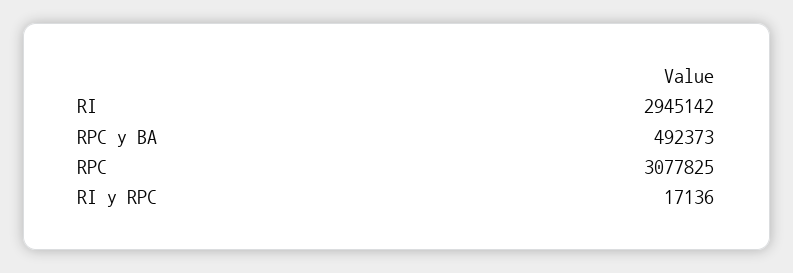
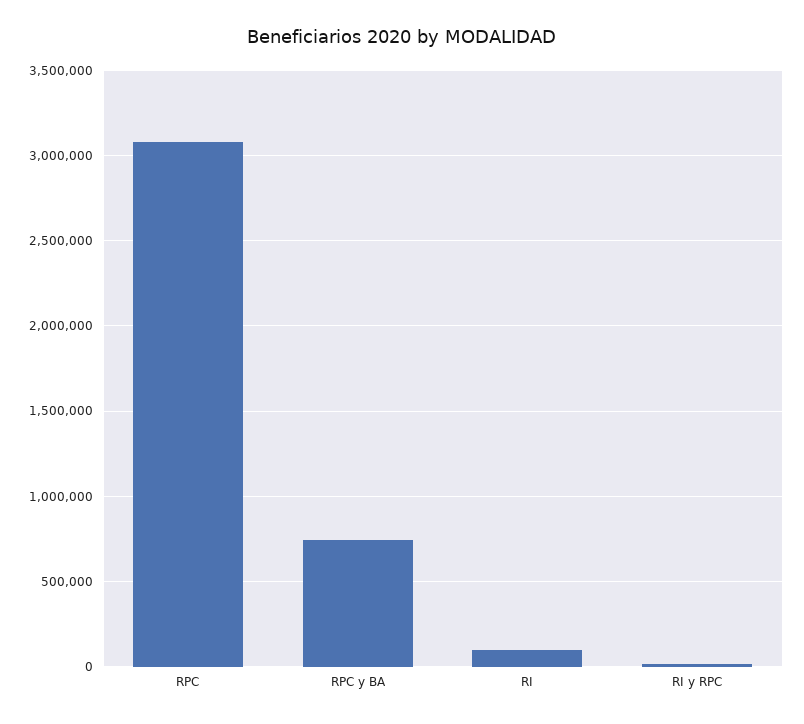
  {
-   "RI": 2945142,
+   "RI": 100000,
-   "RPC y BA": 492373,
+   "RPC y BA": 750000,
    "RPC": 3077825,
    "RI y RPC": 17136
  }

